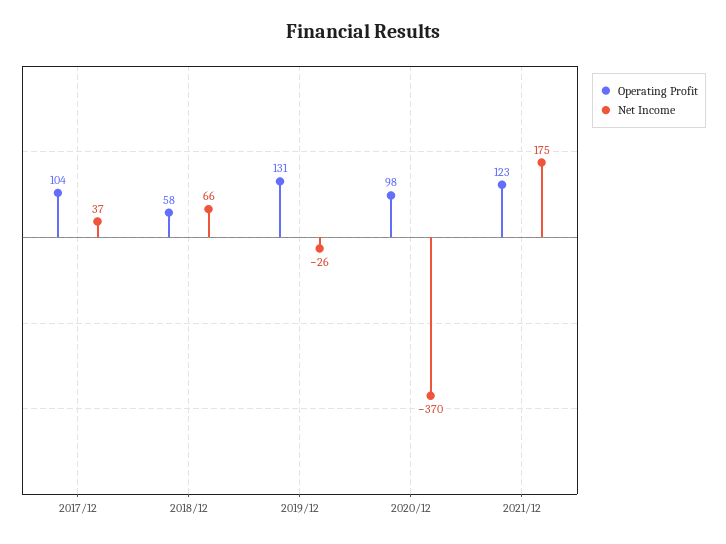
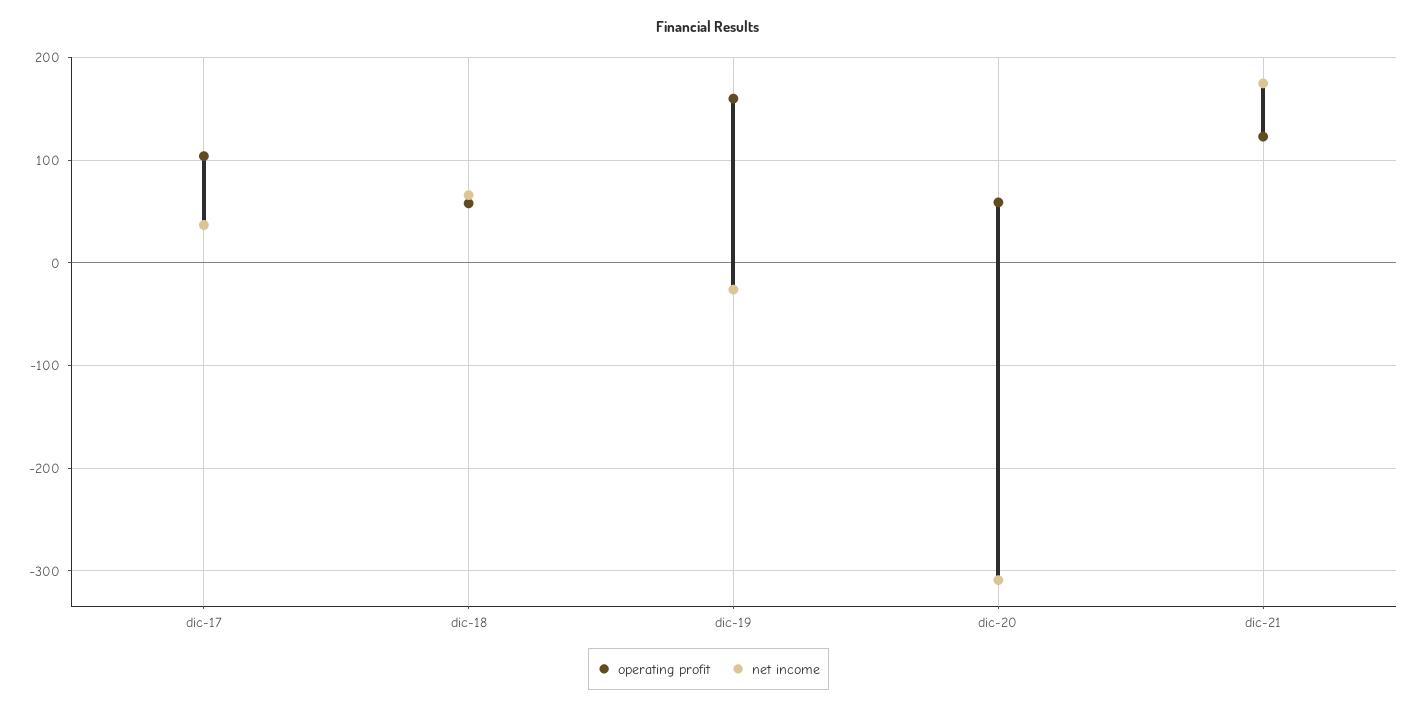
  {
    "Operating Profit": {
      "2017/12": 104,
      "2018/12": 58,
-     "2019/12": 131,
+     "2019/12": 160,
-     "2020/12": 98,
+     "2020/12": 60,
      "2021/12": 123
    },
    "Net Income": {
      "2017/12": 37,
      "2018/12": 66,
      "2019/12": -26,
-     "2020/12": -370,
+     "2020/12": -310,
      "2021/12": 175
    }
  }

